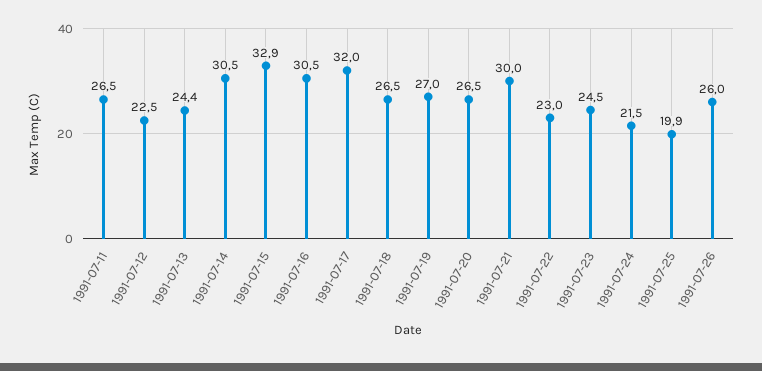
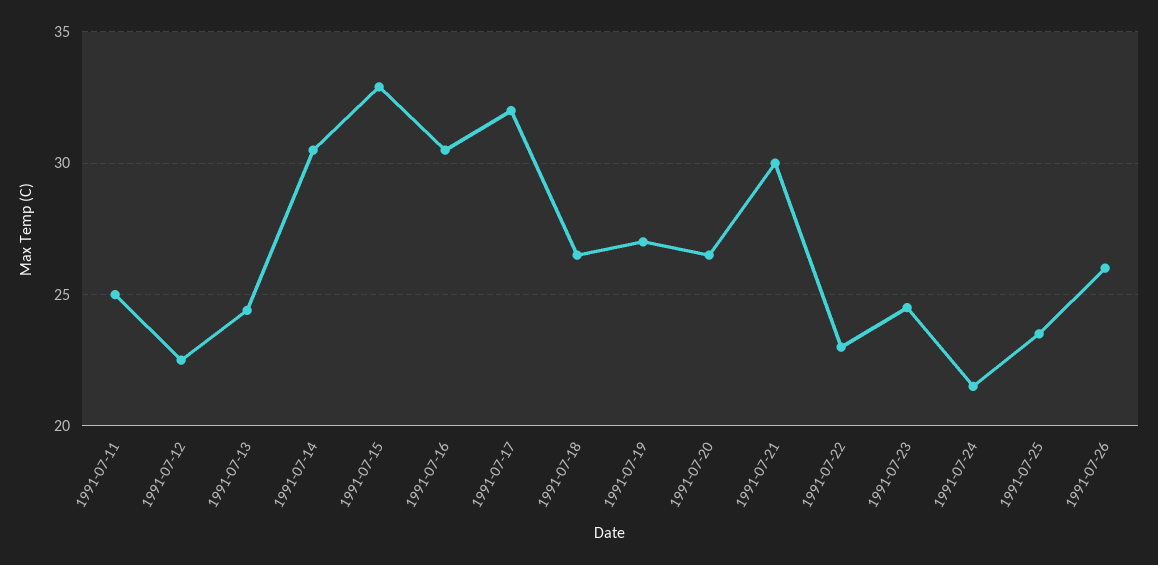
  {
-   "1991-07-11": 26.5,
+   "1991-07-11": 25,
    "1991-07-12": 22.5,
    "1991-07-13": 24.4,
    "1991-07-14": 30.5,
    "1991-07-15": 32.9,
    "1991-07-16": 30.5,
    "1991-07-17": 32,
    "1991-07-18": 26.5,
    "1991-07-19": 27,
    "1991-07-20": 26.5,
    "1991-07-21": 30,
    "1991-07-22": 23,
    "1991-07-23": 24.5,
    "1991-07-24": 21.5,
-   "1991-07-25": 19.9,
+   "1991-07-25": 23.5,
    "1991-07-26": 26
  }

